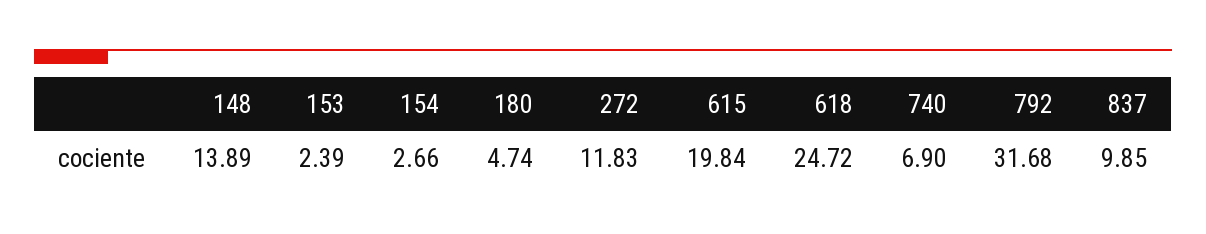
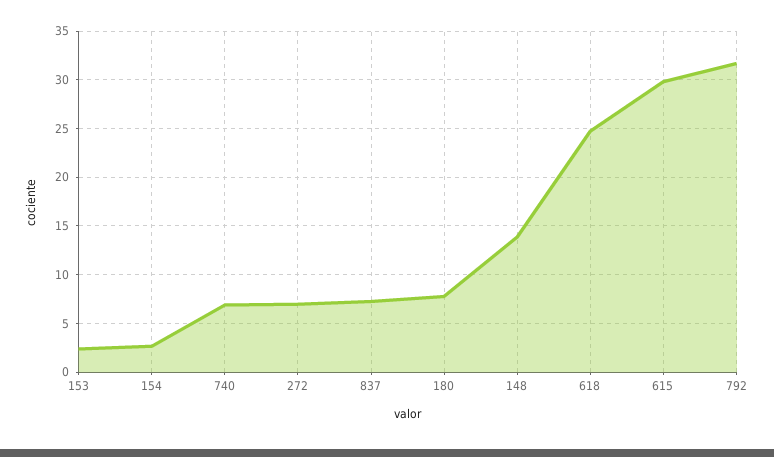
  {
    "148": 13.89,
    "153": 2.39,
    "154": 2.66,
-   "180": 4.74,
+   "180": 8,
-   "272": 11.83,
+   "272": 7,
-   "615": 19.84,
+   "615": 30,
    "618": 24.72,
    "740": 6.9,
    "792": 31.68,
-   "837": 9.85
+   "837": 7
  }

